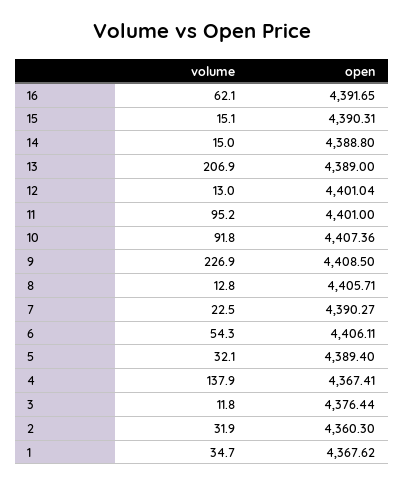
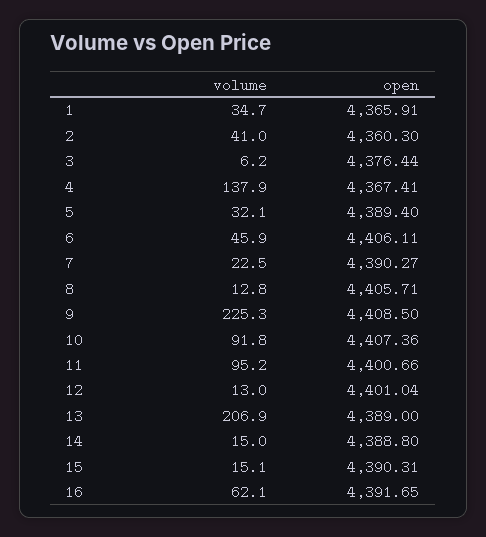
  {
    "volume": {
      "16": 62.1,
      "15": 15.1,
      "14": 15,
      "13": 206.9,
      "12": 13,
      "11": 95.2,
      "10": 91.8,
-     "9": 226.9,
+     "9": 225.3,
      "8": 12.8,
      "7": 22.5,
-     "6": 54.3,
+     "6": 45.9,
      "5": 32.1,
      "4": 137.9,
-     "3": 11.8,
+     "3": 6.2,
-     "2": 31.9,
+     "2": 41,
      "1": 34.7
    },
    "open": {
      "16": 4391.65,
      "15": 4390.31,
      "14": 4388.8,
      "13": 4389,
      "12": 4401.04,
-     "11": 4401,
+     "11": 4400.66,
      "10": 4407.36,
      "9": 4408.5,
      "8": 4405.71,
      "7": 4390.27,
      "6": 4406.11,
      "5": 4389.4,
      "4": 4367.41,
      "3": 4376.44,
      "2": 4360.3,
-     "1": 4367.62
+     "1": 4365.91
    }
  }

